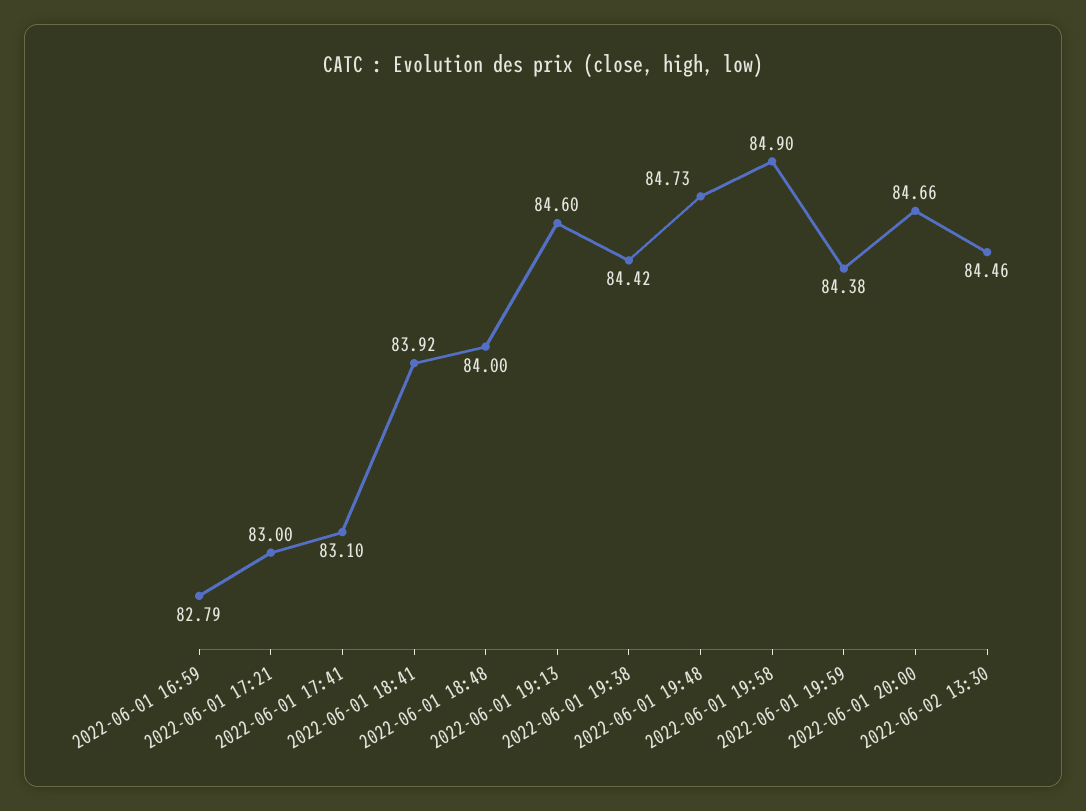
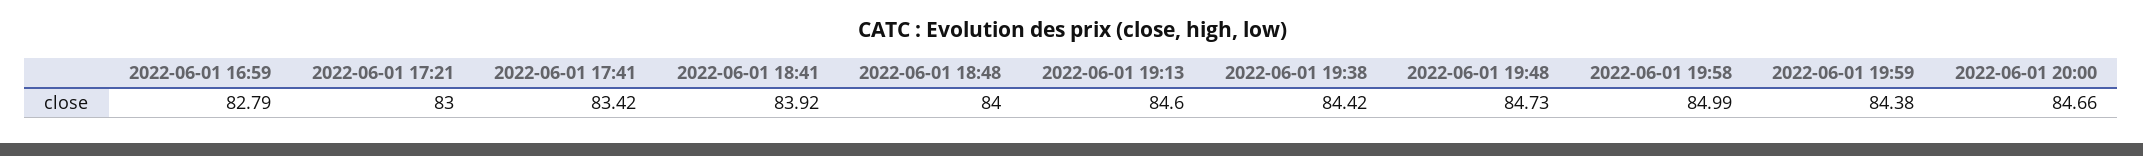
  {
    "2022-06-01 16:59": 82.79,
    "2022-06-01 17:21": 83,
-   "2022-06-01 17:41": 83.1,
+   "2022-06-01 17:41": 83.42,
    "2022-06-01 18:41": 83.92,
    "2022-06-01 18:48": 84,
    "2022-06-01 19:13": 84.6,
    "2022-06-01 19:38": 84.42,
    "2022-06-01 19:48": 84.73,
-   "2022-06-01 19:58": 84.9,
+   "2022-06-01 19:58": 84.99,
    "2022-06-01 19:59": 84.38,
-   "2022-06-01 20:00": 84.66,
+   "2022-06-01 20:00": 84.66
-   "2022-06-02 13:30": 84.46
  }

